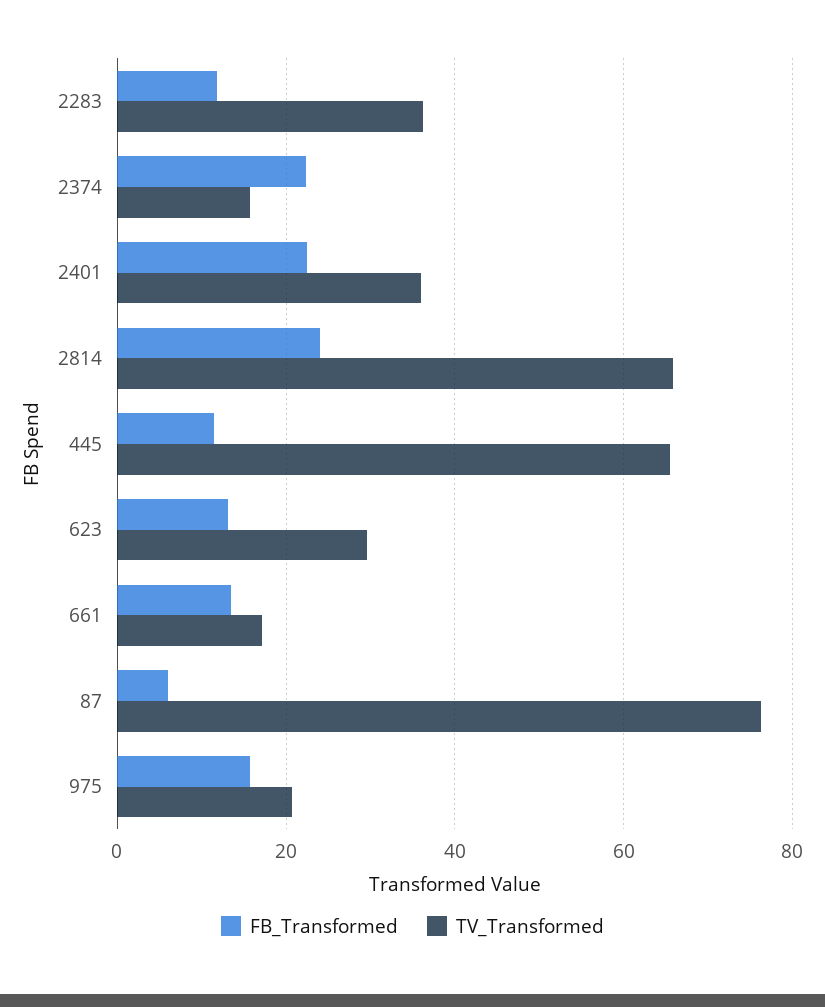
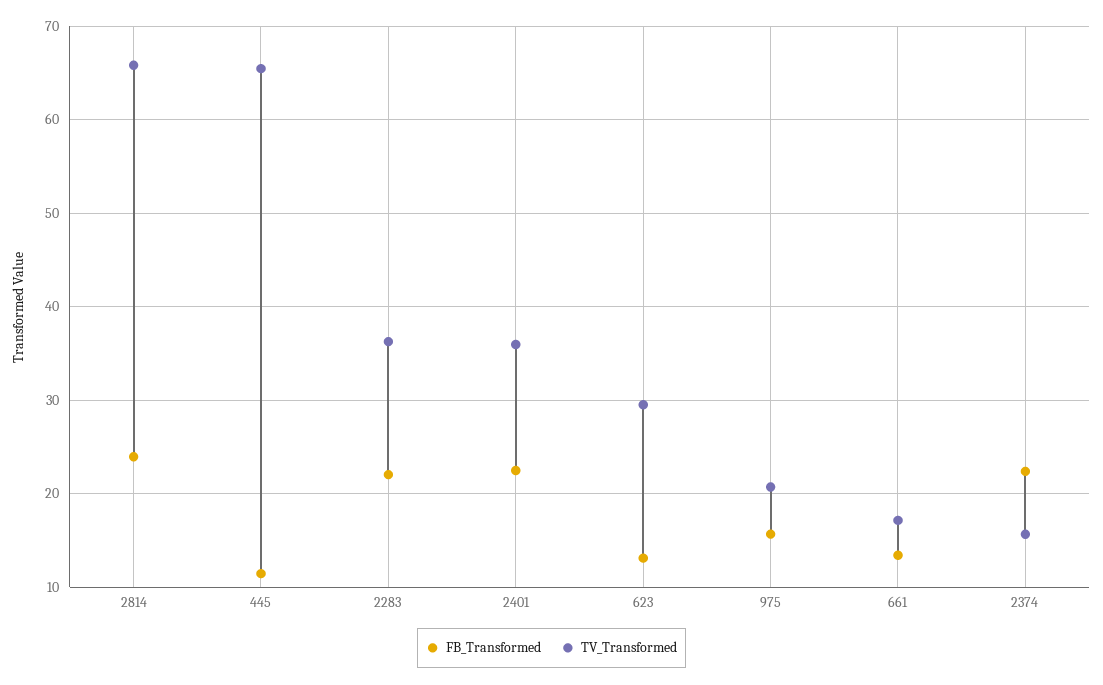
  {
    "FB_Transformed": {
-     "2283": 12,
+     "2283": 22,
      "2374": 22,
      "2401": 23,
      "2814": 24,
      "445": 11,
      "623": 13,
      "661": 13,
-     "87": 6,
      "975": 16
    },
    "TV_Transformed": {
      "2283": 36,
      "2374": 16,
      "2401": 36,
      "2814": 66,
      "445": 65,
      "623": 30,
      "661": 17,
-     "87": 76,
      "975": 21
    }
  }

